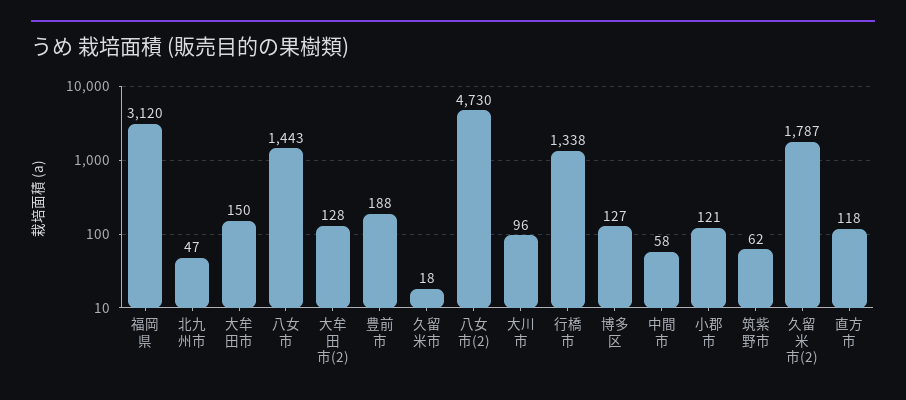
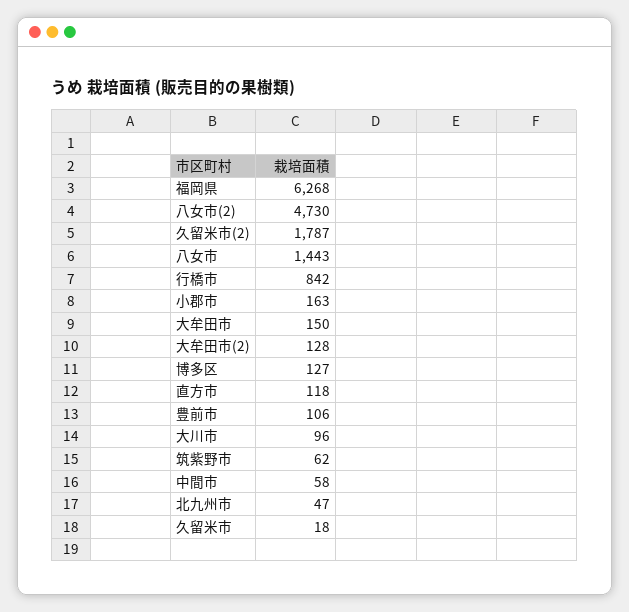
  {
-   "福岡県": 3120,
+   "福岡県": 6268,
    "北九州市": 47,
    "大牟田市": 150,
    "八女市": 1443,
    "大牟田市(2)": 128,
-   "豊前市": 188,
+   "豊前市": 106,
    "久留米市": 18,
    "八女市(2)": 4730,
    "大川市": 96,
-   "行橋市": 1338,
+   "行橋市": 842,
    "博多区": 127,
    "中間市": 58,
-   "小郡市": 121,
+   "小郡市": 163,
    "筑紫野市": 62,
    "久留米市(2)": 1787,
    "直方市": 118
  }

